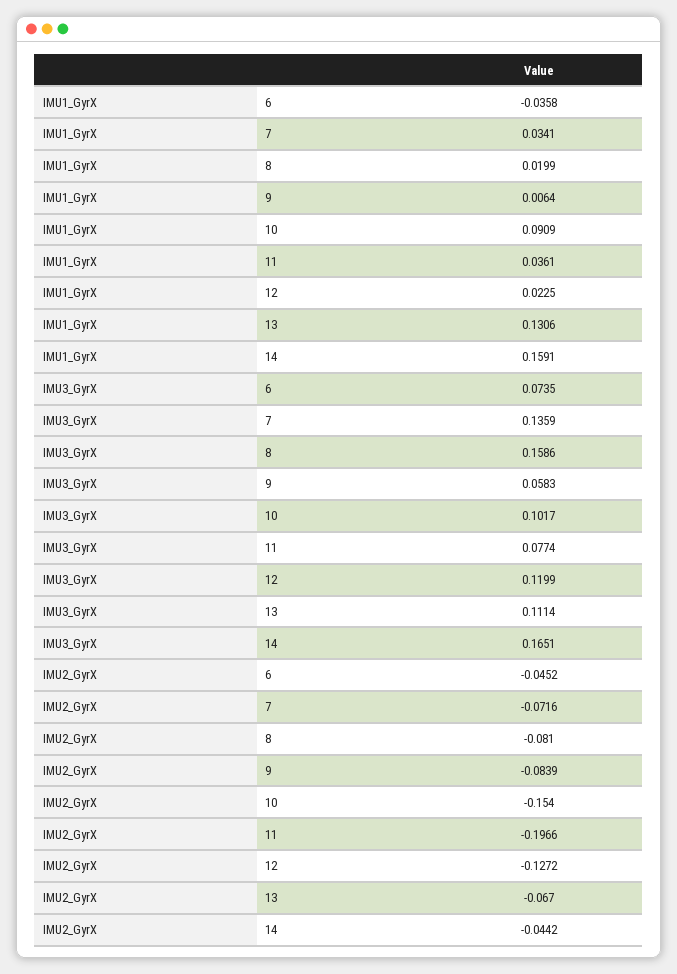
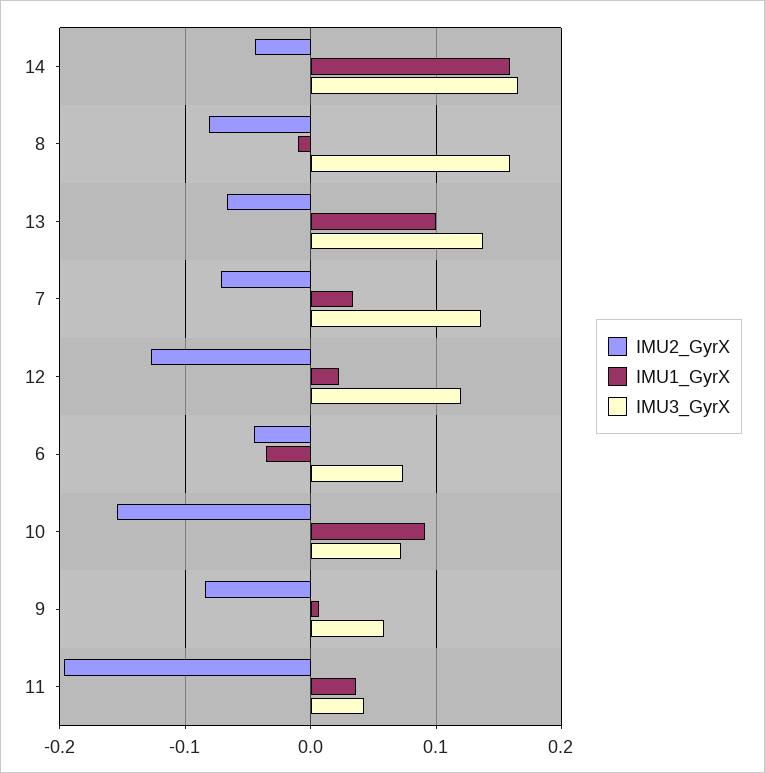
  {
    "IMU1_GyrX": {
      "6": -0.0358,
      "7": 0.0341,
-     "8": 0.0199,
+     "8": -0.01,
      "9": 0.0064,
      "10": 0.0909,
      "11": 0.0361,
      "12": 0.0225,
-     "13": 0.1306,
+     "13": 0.1,
      "14": 0.1591
    },
    "IMU3_GyrX": {
      "6": 0.0735,
      "7": 0.1359,
      "8": 0.1586,
      "9": 0.0583,
-     "10": 0.1017,
+     "10": 0.07,
-     "11": 0.0774,
+     "11": 0.04,
      "12": 0.1199,
-     "13": 0.1114,
+     "13": 0.14,
      "14": 0.1651
    },
    "IMU2_GyrX": {
      "6": -0.0452,
      "7": -0.0716,
      "8": -0.081,
      "9": -0.0839,
      "10": -0.154,
      "11": -0.1966,
      "12": -0.1272,
      "13": -0.067,
      "14": -0.0442
    }
  }

